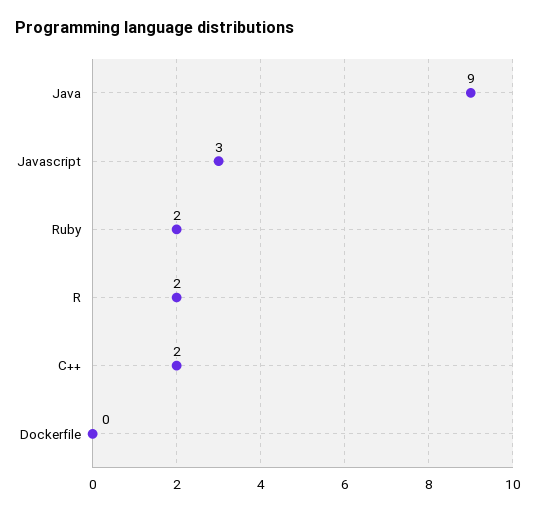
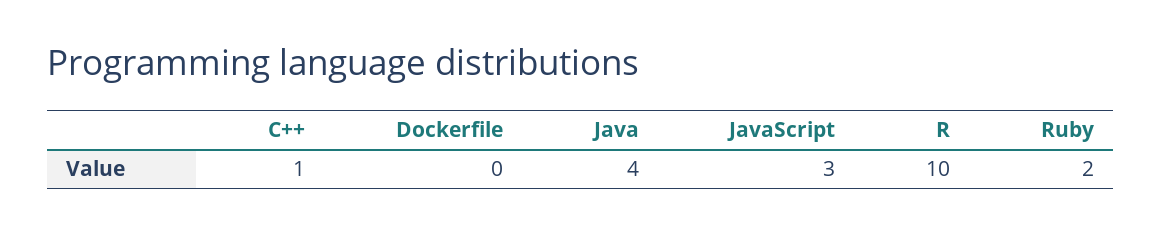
  {
-   "Java": 9,
+   "Java": 4,
    "Javascript": 3,
    "Ruby": 2,
-   "R": 2,
+   "R": 10,
-   "C++": 2,
+   "C++": 1,
    "Dockerfile": 0
  }

